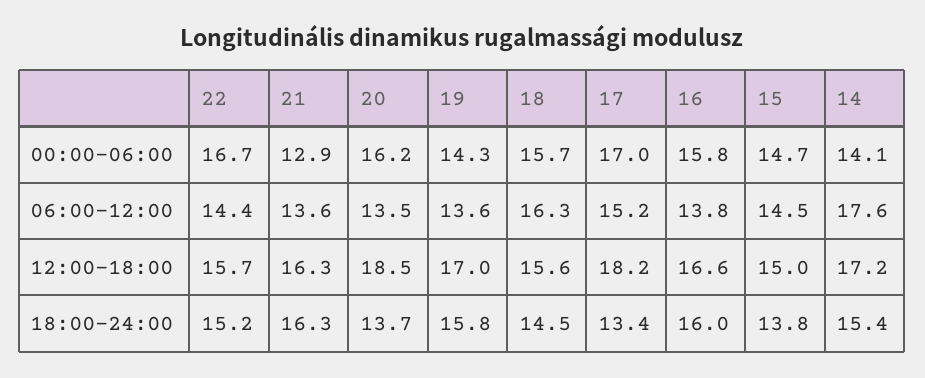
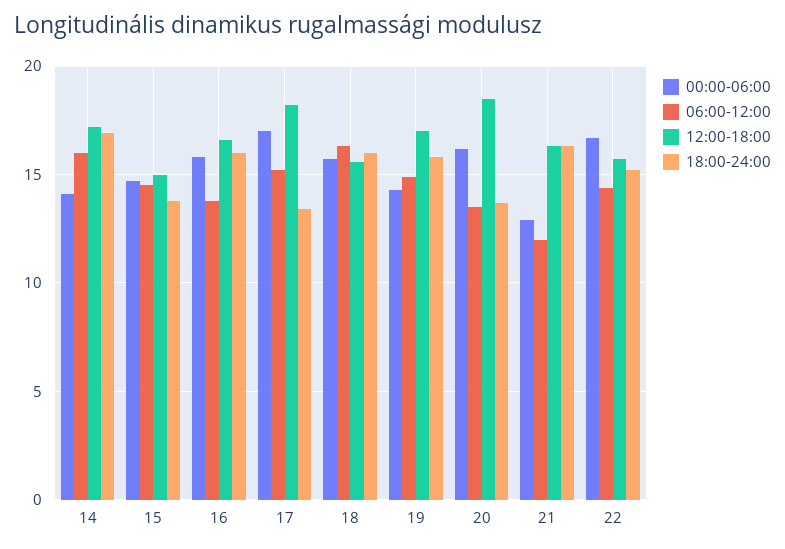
  {
    "00:00-06:00": {
      "22": 16.7,
      "21": 12.9,
      "20": 16.2,
      "19": 14.3,
      "18": 15.7,
      "17": 17,
      "16": 15.8,
      "15": 14.7,
      "14": 14.1
    },
    "06:00-12:00": {
      "22": 14.4,
-     "21": 13.6,
+     "21": 12,
      "20": 13.5,
-     "19": 13.6,
+     "19": 15,
      "18": 16.3,
      "17": 15.2,
      "16": 13.8,
      "15": 14.5,
-     "14": 17.6
+     "14": 16
    },
    "12:00-18:00": {
      "22": 15.7,
      "21": 16.3,
      "20": 18.5,
      "19": 17,
      "18": 15.6,
      "17": 18.2,
      "16": 16.6,
      "15": 15,
      "14": 17.2
    },
    "18:00-24:00": {
      "22": 15.2,
      "21": 16.3,
      "20": 13.7,
      "19": 15.8,
-     "18": 14.5,
+     "18": 16,
      "17": 13.4,
      "16": 16,
      "15": 13.8,
-     "14": 15.4
+     "14": 17
    }
  }

